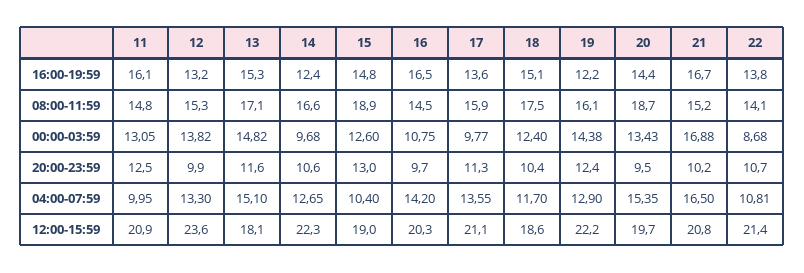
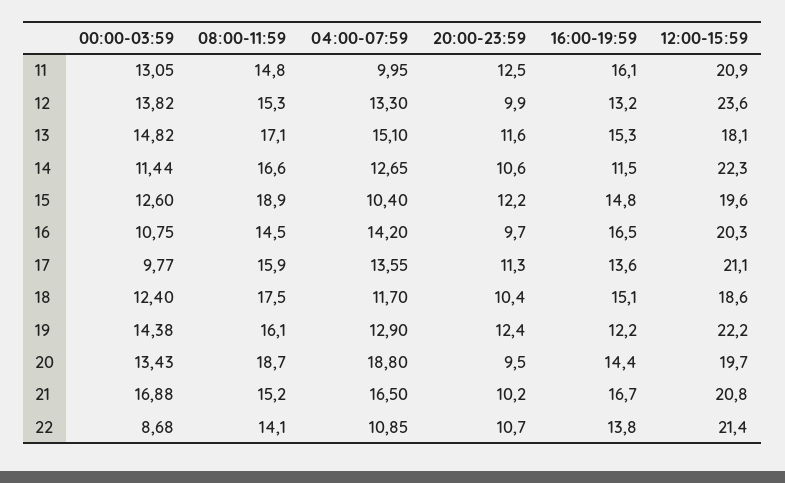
  {
    "11": {
      "16:00-19:59": 16.1,
      "08:00-11:59": 14.8,
      "00:00-03:59": 13.05,
      "20:00-23:59": 12.5,
      "04:00-07:59": 9.95,
      "12:00-15:59": 20.9
    },
    "12": {
      "16:00-19:59": 13.2,
      "08:00-11:59": 15.3,
      "00:00-03:59": 13.82,
      "20:00-23:59": 9.9,
      "04:00-07:59": 13.3,
      "12:00-15:59": 23.6
    },
    "13": {
      "16:00-19:59": 15.3,
      "08:00-11:59": 17.1,
      "00:00-03:59": 14.82,
      "20:00-23:59": 11.6,
      "04:00-07:59": 15.1,
      "12:00-15:59": 18.1
    },
    "14": {
-     "16:00-19:59": 12.4,
+     "16:00-19:59": 11.5,
      "08:00-11:59": 16.6,
-     "00:00-03:59": 9.68,
+     "00:00-03:59": 11.44,
      "20:00-23:59": 10.6,
      "04:00-07:59": 12.65,
      "12:00-15:59": 22.3
    },
    "15": {
      "16:00-19:59": 14.8,
      "08:00-11:59": 18.9,
      "00:00-03:59": 12.6,
-     "20:00-23:59": 13,
+     "20:00-23:59": 12.2,
      "04:00-07:59": 10.4,
-     "12:00-15:59": 19
+     "12:00-15:59": 19.6
    },
    "16": {
      "16:00-19:59": 16.5,
      "08:00-11:59": 14.5,
      "00:00-03:59": 10.75,
      "20:00-23:59": 9.7,
      "04:00-07:59": 14.2,
      "12:00-15:59": 20.3
    },
    "17": {
      "16:00-19:59": 13.6,
      "08:00-11:59": 15.9,
      "00:00-03:59": 9.77,
      "20:00-23:59": 11.3,
      "04:00-07:59": 13.55,
      "12:00-15:59": 21.1
    },
    "18": {
      "16:00-19:59": 15.1,
      "08:00-11:59": 17.5,
      "00:00-03:59": 12.4,
      "20:00-23:59": 10.4,
      "04:00-07:59": 11.7,
      "12:00-15:59": 18.6
    },
    "19": {
      "16:00-19:59": 12.2,
      "08:00-11:59": 16.1,
      "00:00-03:59": 14.38,
      "20:00-23:59": 12.4,
      "04:00-07:59": 12.9,
      "12:00-15:59": 22.2
    },
    "20": {
      "16:00-19:59": 14.4,
      "08:00-11:59": 18.7,
      "00:00-03:59": 13.43,
      "20:00-23:59": 9.5,
-     "04:00-07:59": 15.35,
+     "04:00-07:59": 18.8,
      "12:00-15:59": 19.7
    },
    "21": {
      "16:00-19:59": 16.7,
      "08:00-11:59": 15.2,
      "00:00-03:59": 16.88,
      "20:00-23:59": 10.2,
      "04:00-07:59": 16.5,
      "12:00-15:59": 20.8
    },
    "22": {
      "16:00-19:59": 13.8,
      "08:00-11:59": 14.1,
      "00:00-03:59": 8.68,
      "20:00-23:59": 10.7,
-     "04:00-07:59": 10.81,
+     "04:00-07:59": 10.85,
      "12:00-15:59": 21.4
    }
  }

